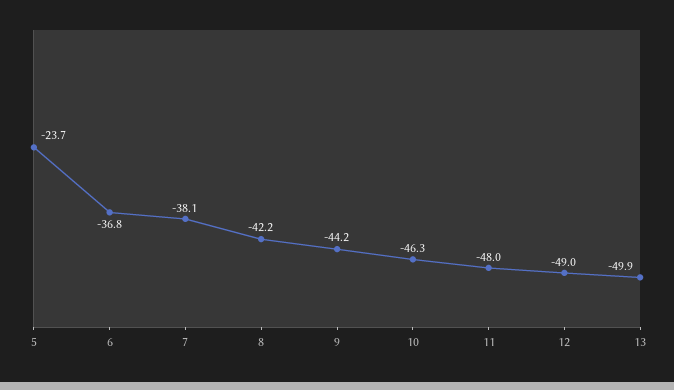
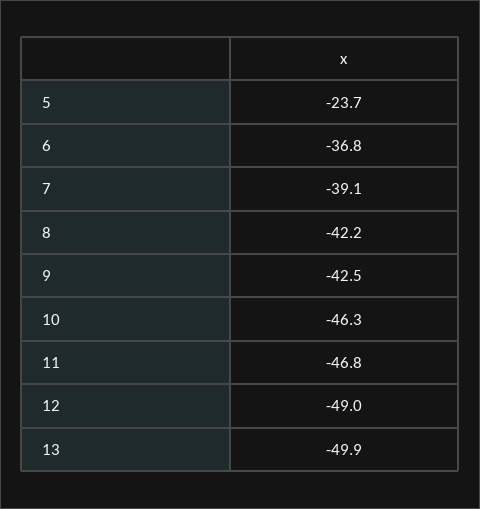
  {
    "5": -23.7,
    "6": -36.8,
-   "7": -38.1,
+   "7": -39.1,
    "8": -42.2,
-   "9": -44.2,
+   "9": -42.5,
    "10": -46.3,
-   "11": -48,
+   "11": -46.8,
    "12": -49,
    "13": -49.9
  }

